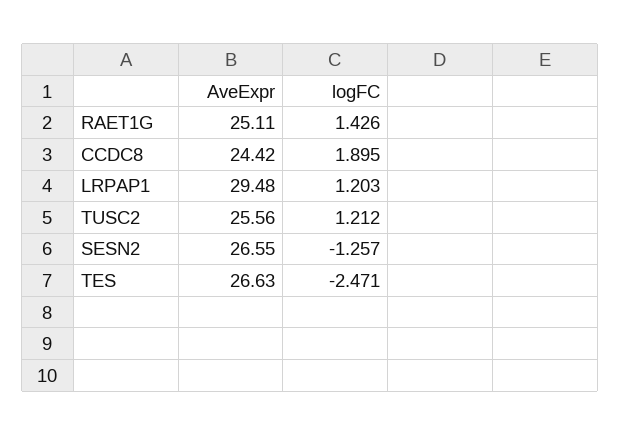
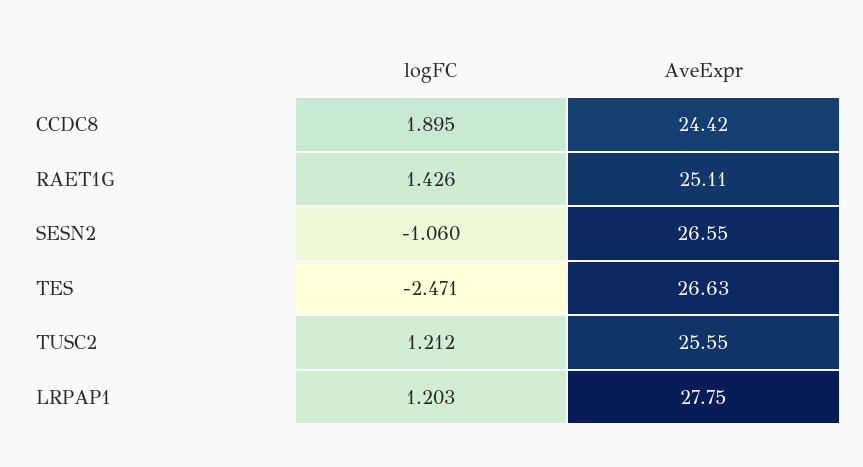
  {
    "AveExpr": {
      "RAET1G": 25.11,
      "CCDC8": 24.42,
-     "LRPAP1": 29.48,
+     "LRPAP1": 27.75,
-     "TUSC2": 25.56,
+     "TUSC2": 25.55,
      "SESN2": 26.55,
      "TES": 26.63
    },
    "logFC": {
      "RAET1G": 1.426,
      "CCDC8": 1.895,
      "LRPAP1": 1.203,
      "TUSC2": 1.212,
-     "SESN2": -1.257,
+     "SESN2": -1.06,
      "TES": -2.471
    }
  }

